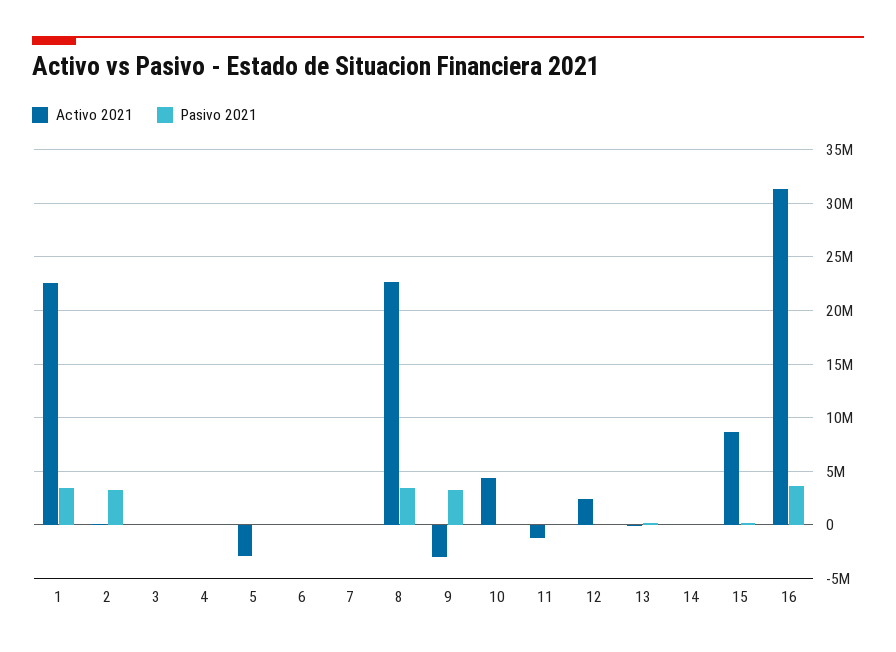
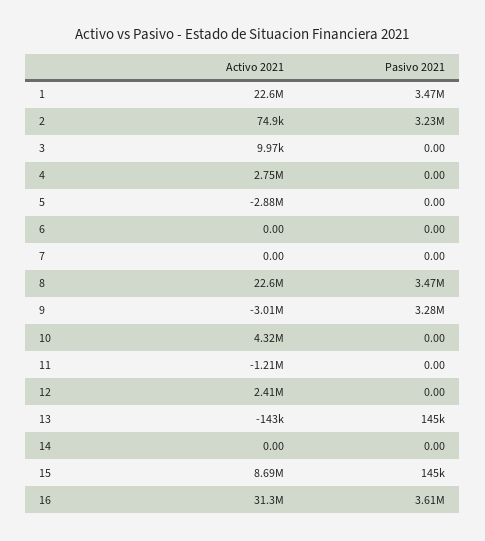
  {
    "Activo 2021": {
      "1": 22600000,
      "2": 74900,
      "3": 9970,
-     "4": 0,
+     "4": 2750000,
      "5": -2880000,
      "6": 0,
      "7": 0,
      "8": 22600000,
      "9": -3010000,
      "10": 4320000,
      "11": -1210000,
      "12": 2410000,
      "13": -143000,
      "14": 0,
      "15": 8690000,
      "16": 31300000
    },
    "Pasivo 2021": {
      "1": 3470000,
      "2": 3230000,
      "3": 0,
      "4": 0,
      "5": 0,
      "6": 0,
      "7": 0,
      "8": 3470000,
      "9": 3280000,
      "10": 0,
      "11": 0,
      "12": 0,
      "13": 145000,
      "14": 0,
      "15": 145000,
      "16": 3610000
    }
  }

